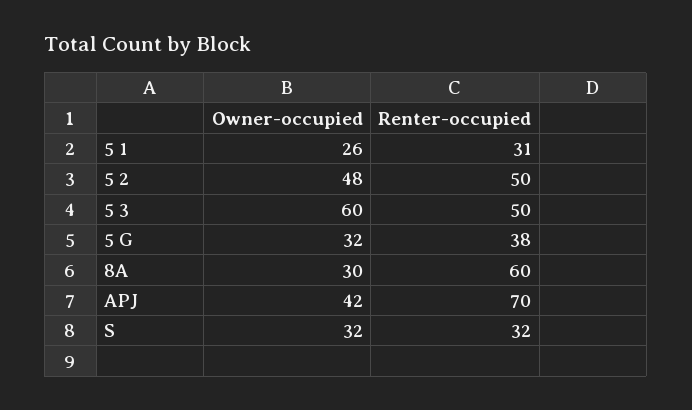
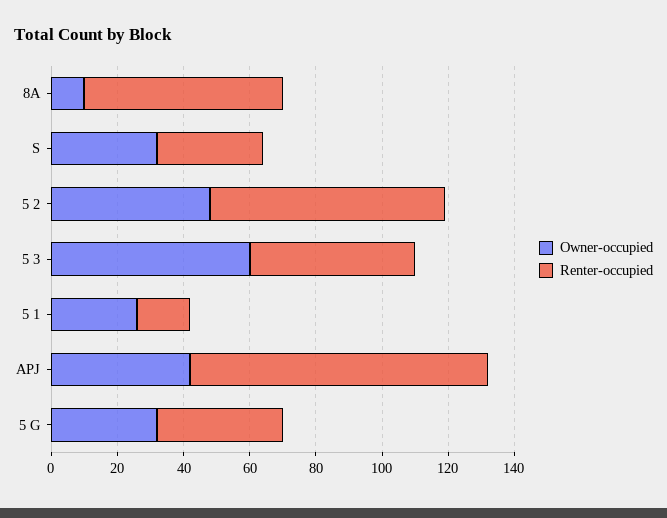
  {
    "Owner-occupied": {
      "5 1": 26,
      "5 2": 48,
      "5 3": 60,
      "5 G": 32,
-     "8A": 30,
+     "8A": 10,
      "APJ": 42,
      "S": 32
    },
    "Renter-occupied": {
-     "5 1": 31,
+     "5 1": 15,
-     "5 2": 50,
+     "5 2": 70,
      "5 3": 50,
      "5 G": 38,
      "8A": 60,
-     "APJ": 70,
+     "APJ": 90,
      "S": 32
    }
  }

